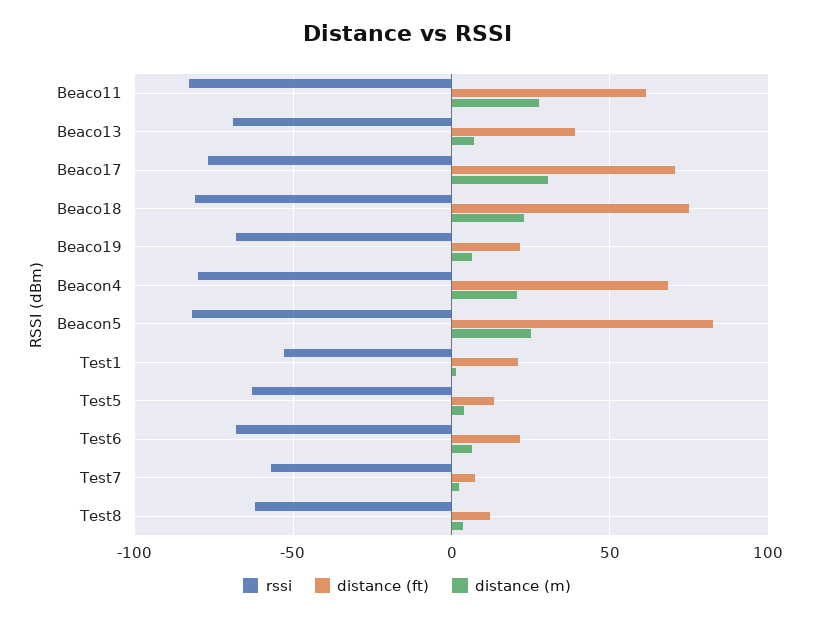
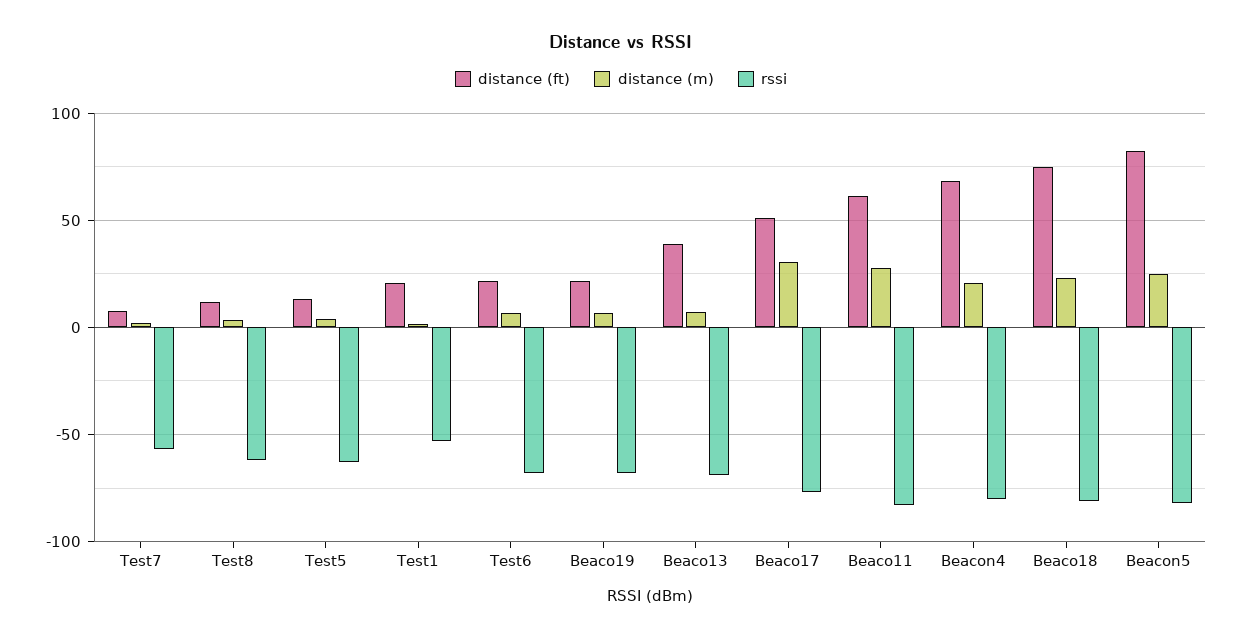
  {
    "rssi": {
      "Beaco11": -85,
      "Beaco13": -70,
      "Beaco17": -75,
      "Beaco18": -80,
      "Beaco19": -70,
      "Beacon4": -80,
      "Beacon5": -80,
      "Test1": -55,
      "Test5": -65,
      "Test6": -70,
      "Test7": -55,
      "Test8": -60
    },
    "distance (ft)": {
      "Beaco11": 60,
      "Beaco13": 40,
-     "Beaco17": 70,
+     "Beaco17": 50,
      "Beaco18": 75,
      "Beaco19": 20,
      "Beacon4": 70,
      "Beacon5": 85,
      "Test1": 20,
      "Test5": 15,
      "Test6": 20,
      "Test7": 10,
      "Test8": 10
    },
    "distance (m)": {
      "Beaco11": 30,
      "Beaco13": 5,
      "Beaco17": 30,
      "Beaco18": 25,
      "Beaco19": 5,
      "Beacon4": 20,
      "Beacon5": 25,
      "Test1": 0,
      "Test5": 5,
      "Test6": 5,
      "Test7": 0,
      "Test8": 5
    }
  }

